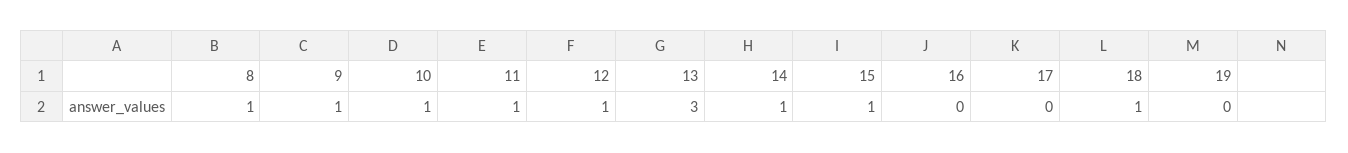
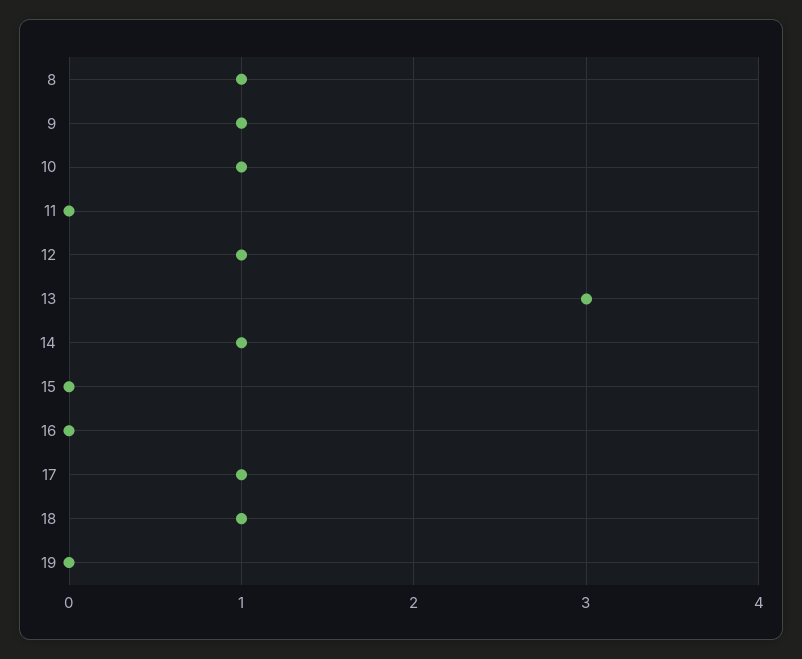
  {
    "8": 1,
    "9": 1,
    "10": 1,
-   "11": 1,
+   "11": 0,
    "12": 1,
    "13": 3,
    "14": 1,
-   "15": 1,
+   "15": 0,
    "16": 0,
-   "17": 0,
+   "17": 1,
    "18": 1,
    "19": 0
  }

